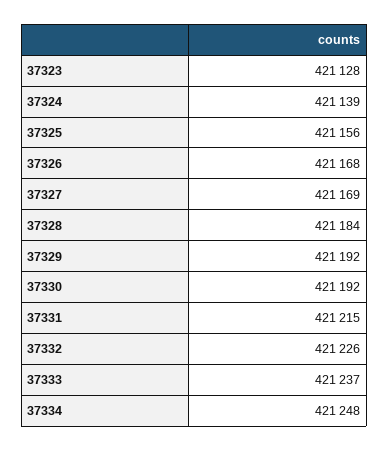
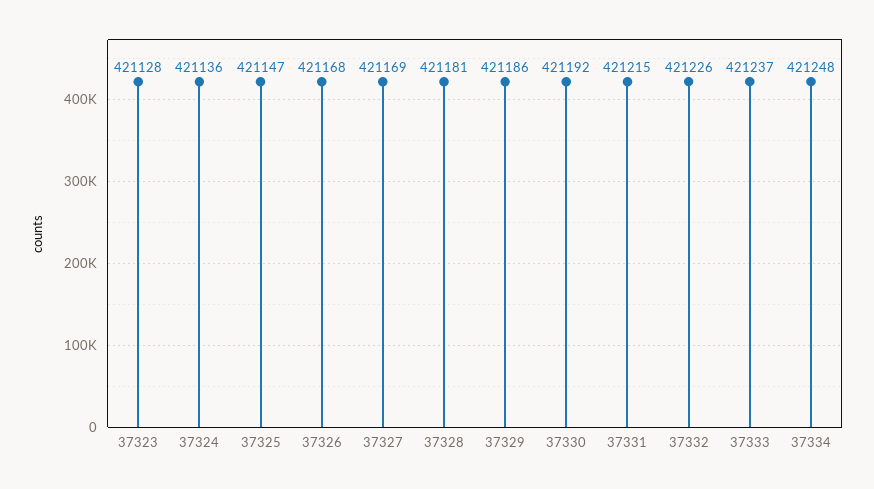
  {
    "37323": 421128,
-   "37324": 421139,
+   "37324": 421136,
-   "37325": 421156,
+   "37325": 421147,
    "37326": 421168,
    "37327": 421169,
-   "37328": 421184,
+   "37328": 421181,
-   "37329": 421192,
+   "37329": 421186,
    "37330": 421192,
    "37331": 421215,
    "37332": 421226,
    "37333": 421237,
    "37334": 421248
  }

